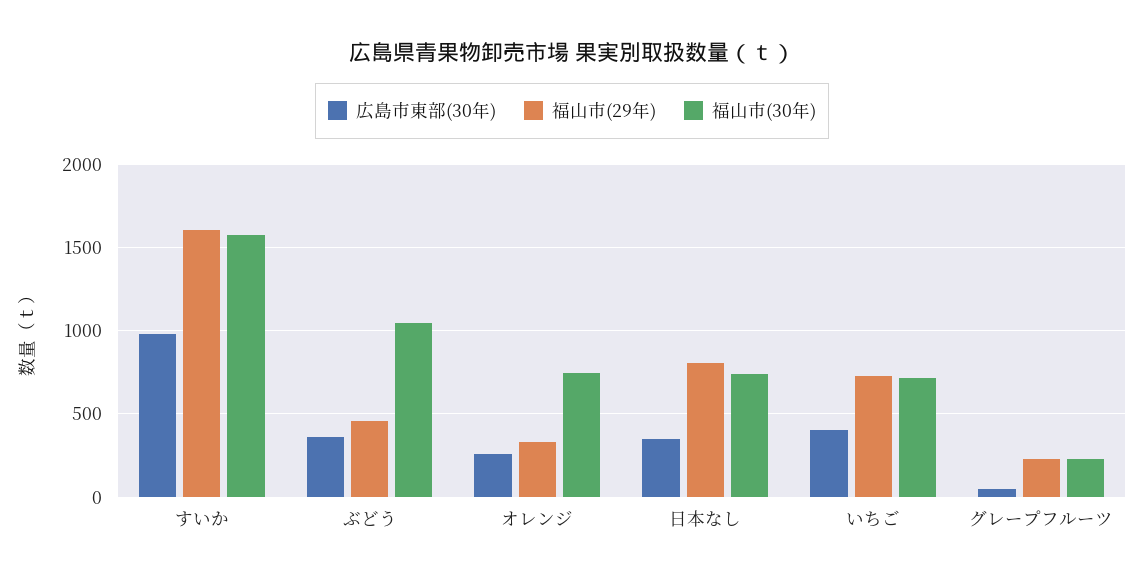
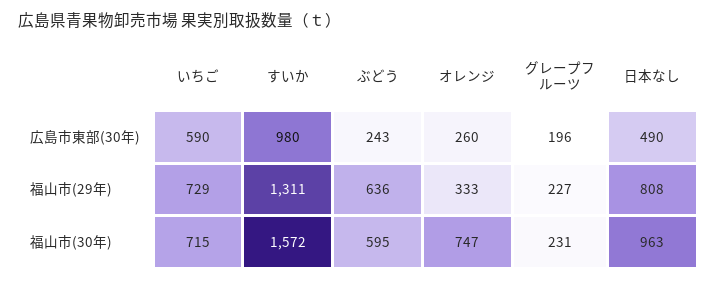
  {
    "広島市東部(30年)": {
      "すいか": 980,
-     "ぶどう": 350,
+     "ぶどう": 243,
      "オレンジ": 260,
-     "日本なし": 350,
+     "日本なし": 490,
-     "いちご": 400,
+     "いちご": 590,
-     "グレープフルーツ": 50
+     "グレープフルーツ": 196
    },
    "福山市(29年)": {
-     "すいか": 1600,
+     "すいか": 1311,
-     "ぶどう": 450,
+     "ぶどう": 636,
      "オレンジ": 333,
      "日本なし": 808,
      "いちご": 729,
      "グレープフルーツ": 227
    },
    "福山市(30年)": {
      "すいか": 1572,
-     "ぶどう": 1050,
+     "ぶどう": 595,
      "オレンジ": 747,
-     "日本なし": 750,
+     "日本なし": 963,
      "いちご": 715,
      "グレープフルーツ": 231
    }
  }

